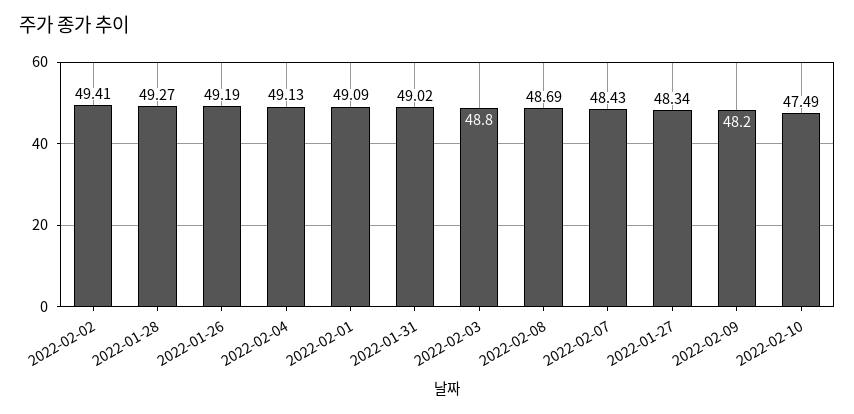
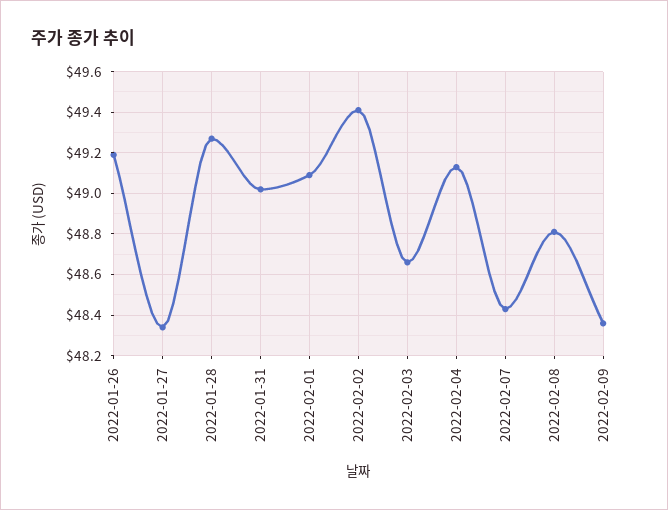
  {
    "2022-02-02": 49.41,
    "2022-01-28": 49.27,
    "2022-01-26": 49.19,
    "2022-02-04": 49.13,
    "2022-02-01": 49.09,
    "2022-01-31": 49.02,
-   "2022-02-03": 48.8,
+   "2022-02-03": 48.65,
-   "2022-02-08": 48.69,
+   "2022-02-08": 48.8,
    "2022-02-07": 48.43,
    "2022-01-27": 48.34,
-   "2022-02-09": 48.2,
+   "2022-02-09": 48.35
-   "2022-02-10": 47.49
  }

